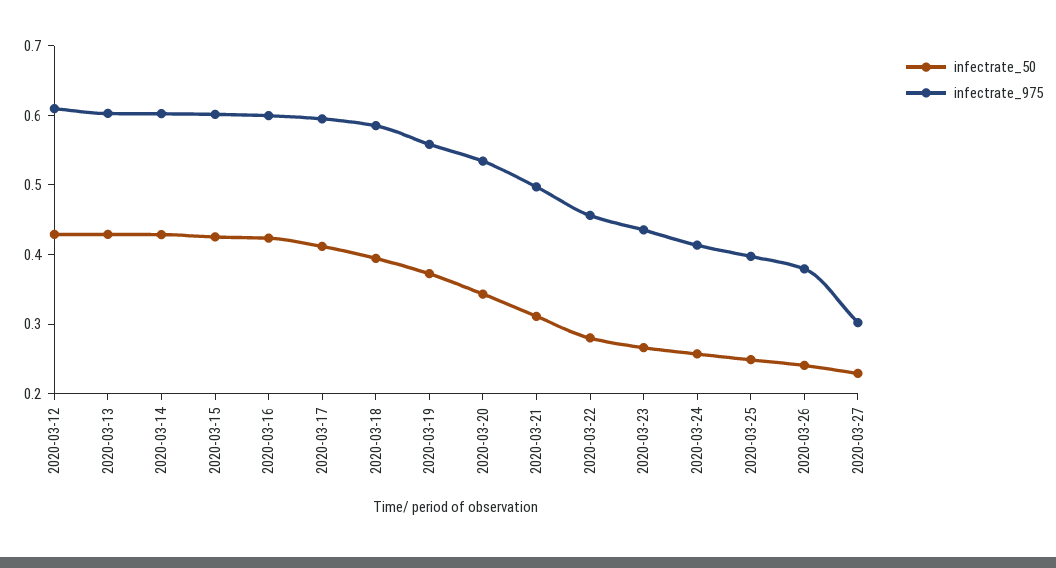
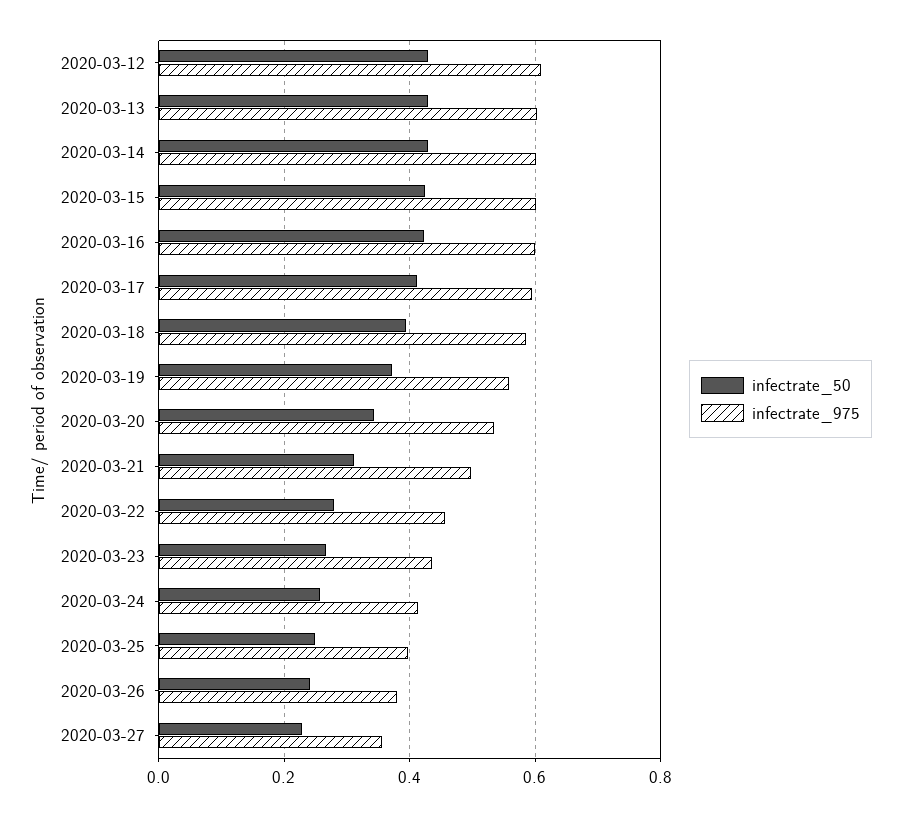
  {
    "infectrate_50": {
      "2020-03-12": 0.42,
      "2020-03-13": 0.42,
      "2020-03-14": 0.42,
      "2020-03-15": 0.42,
      "2020-03-16": 0.42,
      "2020-03-17": 0.42,
      "2020-03-18": 0.4,
      "2020-03-19": 0.38,
      "2020-03-20": 0.34,
      "2020-03-21": 0.32,
      "2020-03-22": 0.28,
      "2020-03-23": 0.26,
      "2020-03-24": 0.26,
      "2020-03-25": 0.24,
      "2020-03-26": 0.24,
      "2020-03-27": 0.22
    },
    "infectrate_975": {
      "2020-03-12": 0.6,
      "2020-03-13": 0.6,
      "2020-03-14": 0.6,
      "2020-03-15": 0.6,
      "2020-03-16": 0.6,
      "2020-03-17": 0.6,
      "2020-03-18": 0.58,
      "2020-03-19": 0.56,
      "2020-03-20": 0.54,
      "2020-03-21": 0.5,
      "2020-03-22": 0.46,
      "2020-03-23": 0.44,
      "2020-03-24": 0.42,
      "2020-03-25": 0.4,
      "2020-03-26": 0.38,
-     "2020-03-27": 0.3
+     "2020-03-27": 0.36
    }
  }

